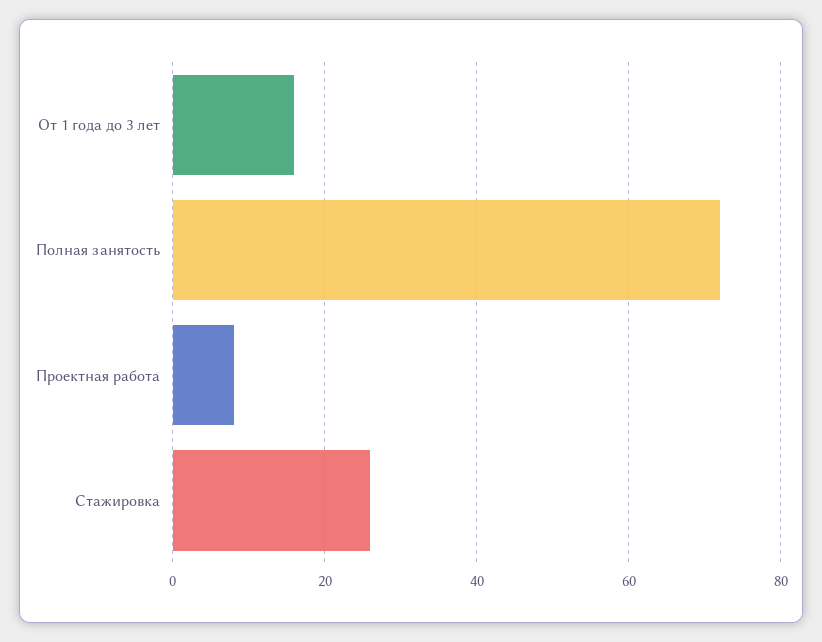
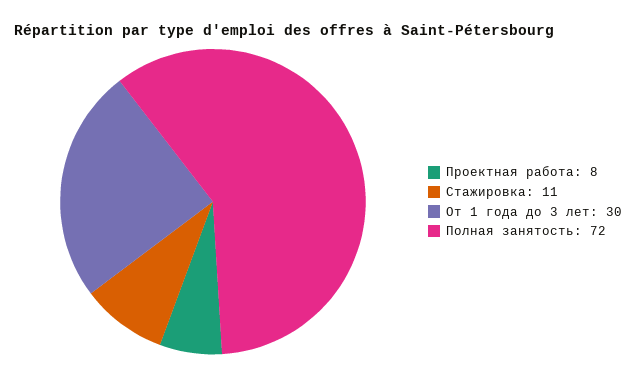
  {
-   "От 1 года до 3 лет": 15,
+   "От 1 года до 3 лет": 30,
    "Полная занятость": 72,
    "Проектная работа": 8,
-   "Стажировка": 25
+   "Стажировка": 11
  }

